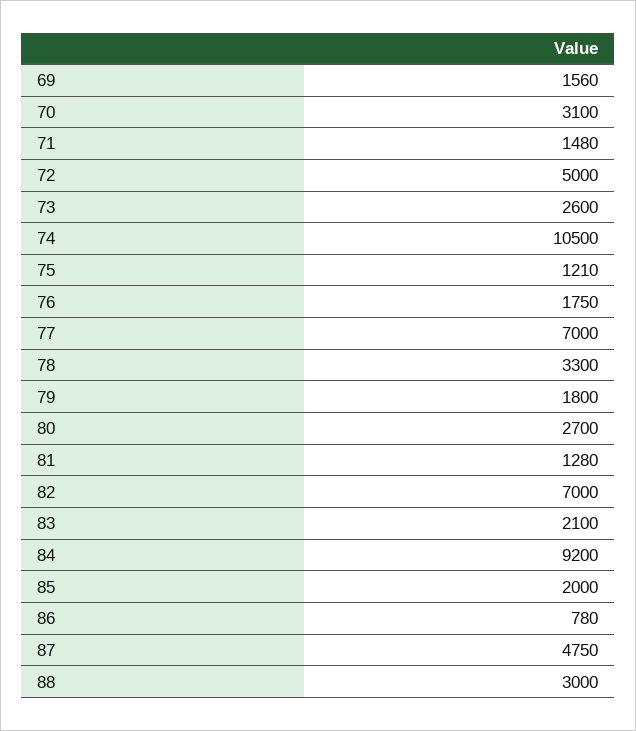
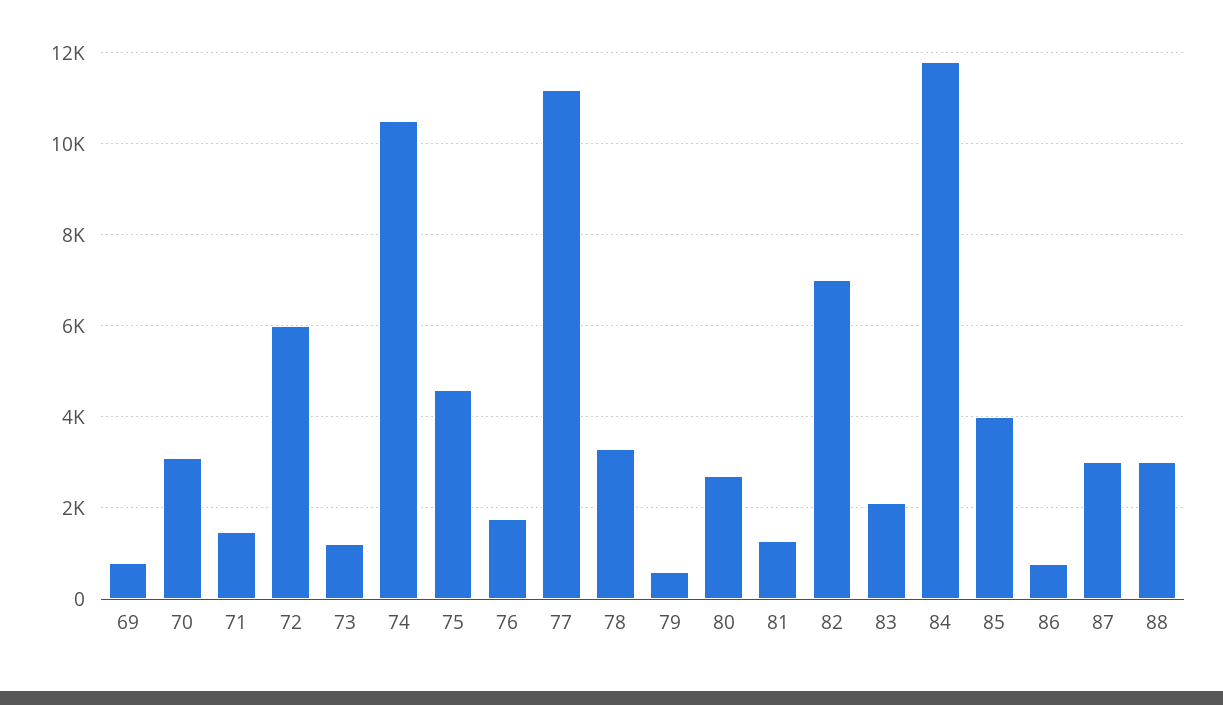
  {
-   "69": 1560,
+   "69": 800,
    "70": 3100,
    "71": 1480,
-   "72": 5000,
+   "72": 6000,
-   "73": 2600,
+   "73": 1200,
    "74": 10500,
-   "75": 1210,
+   "75": 4600,
    "76": 1750,
-   "77": 7000,
+   "77": 11200,
    "78": 3300,
-   "79": 1800,
+   "79": 600,
    "80": 2700,
    "81": 1280,
    "82": 7000,
    "83": 2100,
-   "84": 9200,
+   "84": 11800,
-   "85": 2000,
+   "85": 4000,
    "86": 780,
-   "87": 4750,
+   "87": 3000,
    "88": 3000
  }

